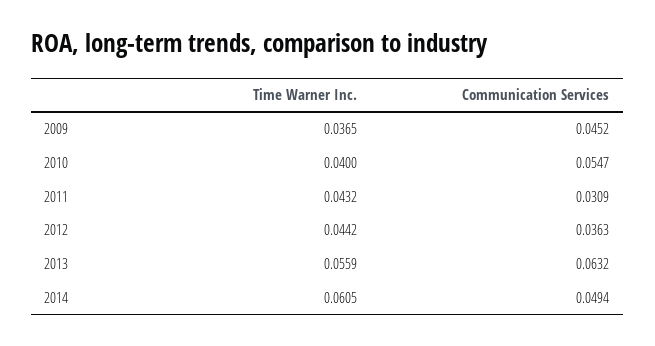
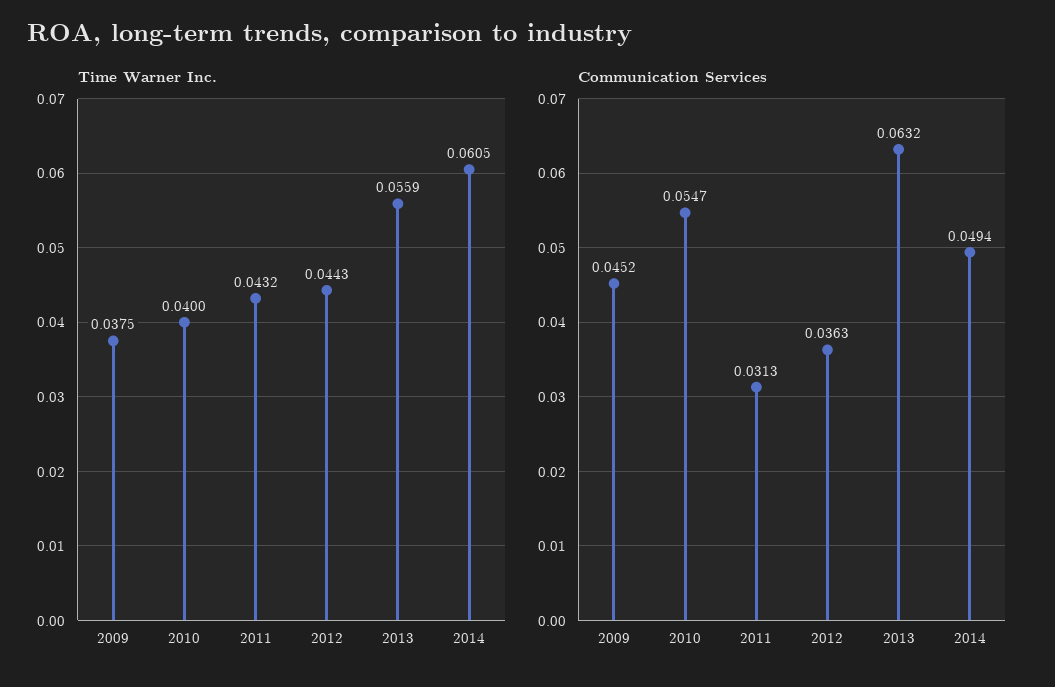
  {
    "Time Warner Inc.": {
-     "2009": 0.0365,
+     "2009": 0.0375,
      "2010": 0.04,
      "2011": 0.0432,
-     "2012": 0.0442,
+     "2012": 0.0443,
      "2013": 0.0559,
      "2014": 0.0605
    },
    "Communication Services": {
      "2009": 0.0452,
      "2010": 0.0547,
-     "2011": 0.0309,
+     "2011": 0.0313,
      "2012": 0.0363,
      "2013": 0.0632,
      "2014": 0.0494
    }
  }

